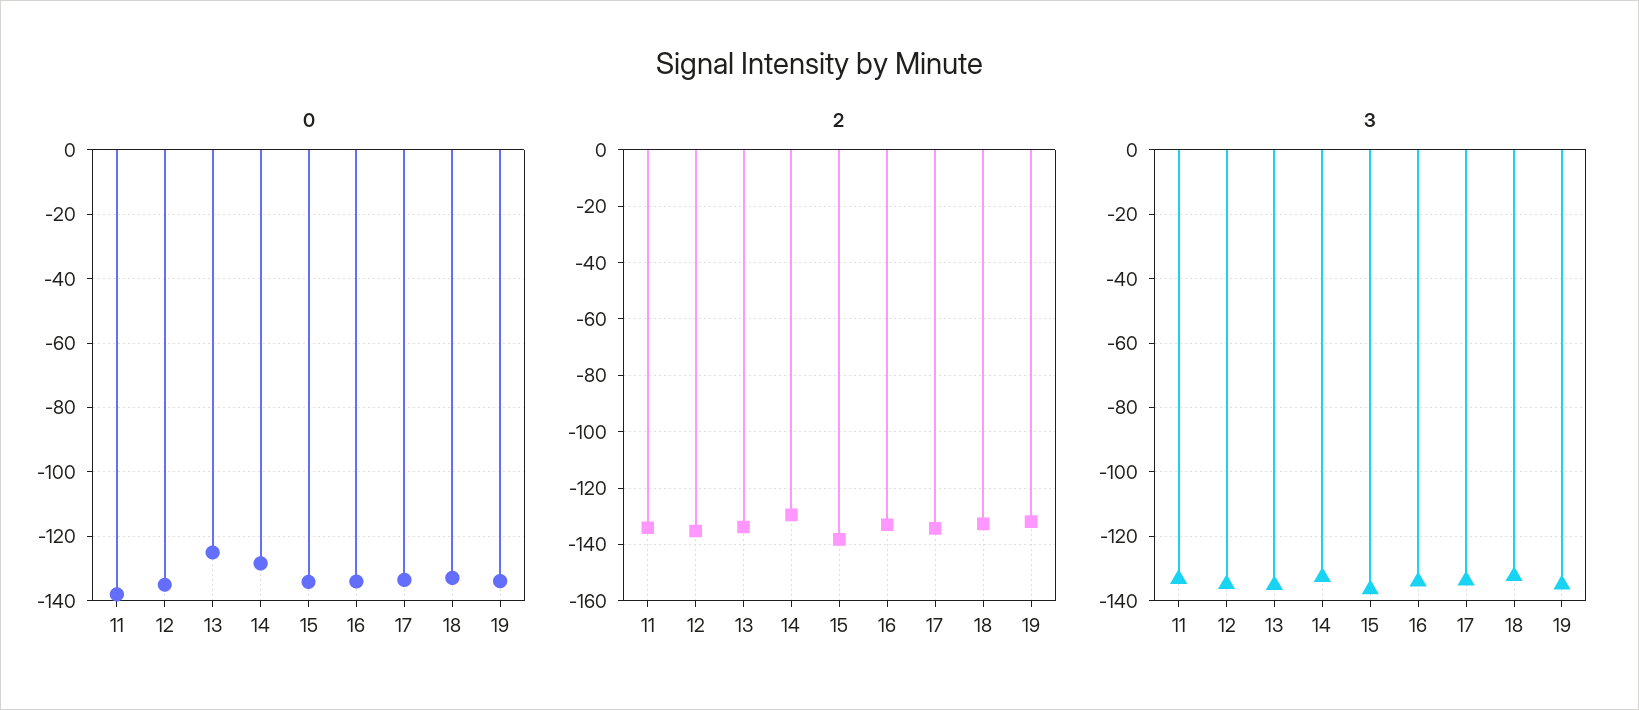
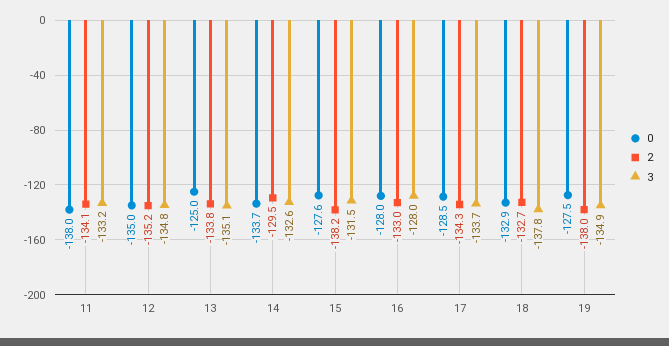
  {
    "0": {
      "11": -138,
      "12": -135,
      "13": -125,
-     "14": -128,
+     "14": -133.7,
-     "15": -134,
+     "15": -127.6,
-     "16": -134,
+     "16": -128,
-     "17": -134,
+     "17": -128.5,
      "18": -132.9,
-     "19": -134
+     "19": -127.5
    },
    "2": {
      "11": -134.1,
      "12": -135.2,
      "13": -133.8,
      "14": -129.5,
      "15": -138.2,
      "16": -133,
      "17": -134.3,
      "18": -132.7,
-     "19": -132.5
+     "19": -138
    },
    "3": {
      "11": -133.2,
      "12": -134.8,
      "13": -135.1,
      "14": -132.6,
-     "15": -136,
+     "15": -131.5,
-     "16": -134,
+     "16": -128,
      "17": -133.7,
-     "18": -132,
+     "18": -137.8,
      "19": -134.9
    }
  }

